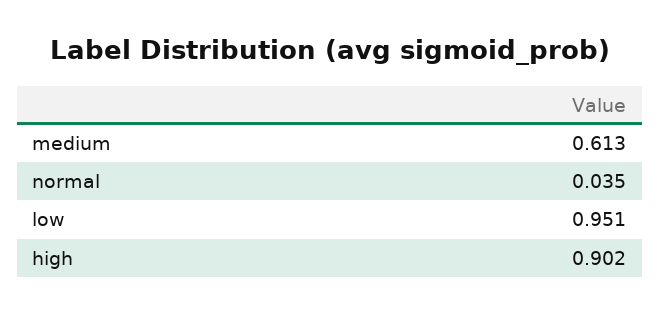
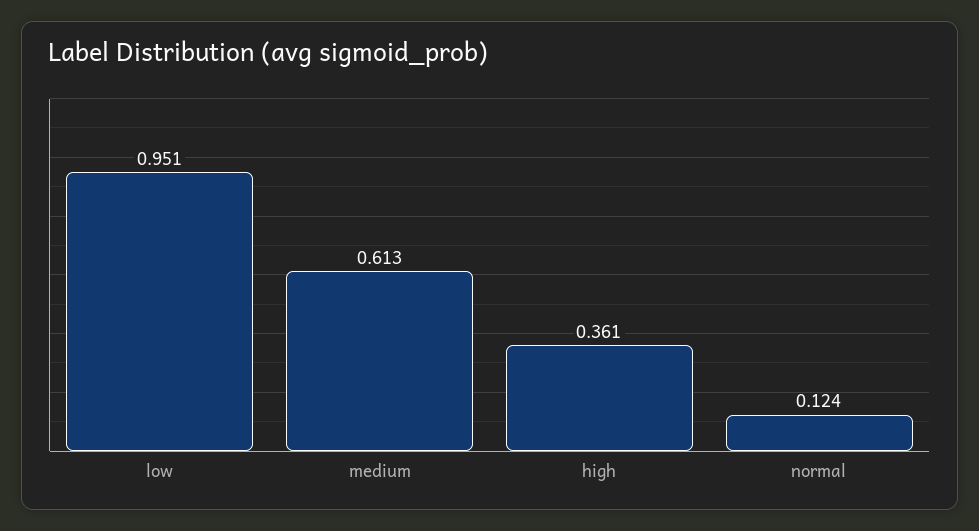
  {
    "medium": 0.613,
-   "normal": 0.035,
+   "normal": 0.124,
    "low": 0.951,
-   "high": 0.902
+   "high": 0.361
  }

